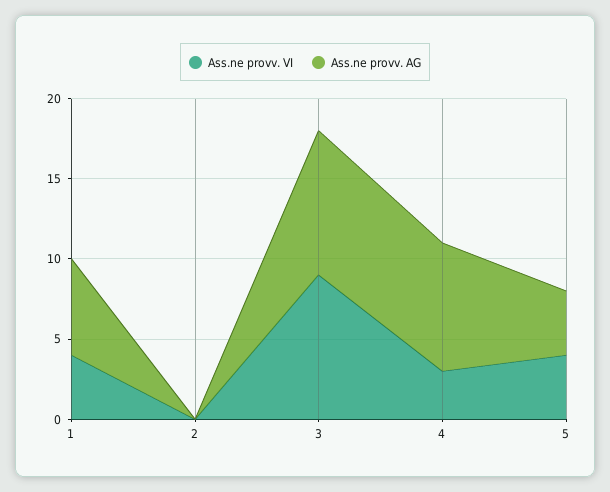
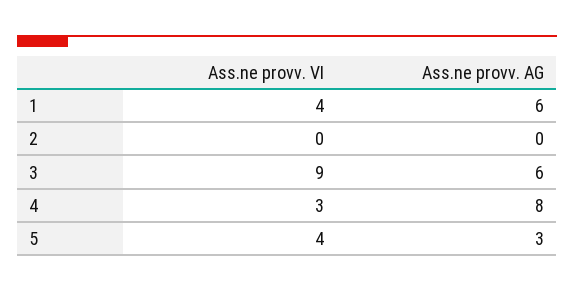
  {
    "Ass.ne provv. VI": {
      "1": 4,
      "2": 0,
      "3": 9,
      "4": 3,
      "5": 4
    },
    "Ass.ne provv. AG": {
      "1": 6,
      "2": 0,
-     "3": 9,
+     "3": 6,
      "4": 8,
-     "5": 4
+     "5": 3
    }
  }

